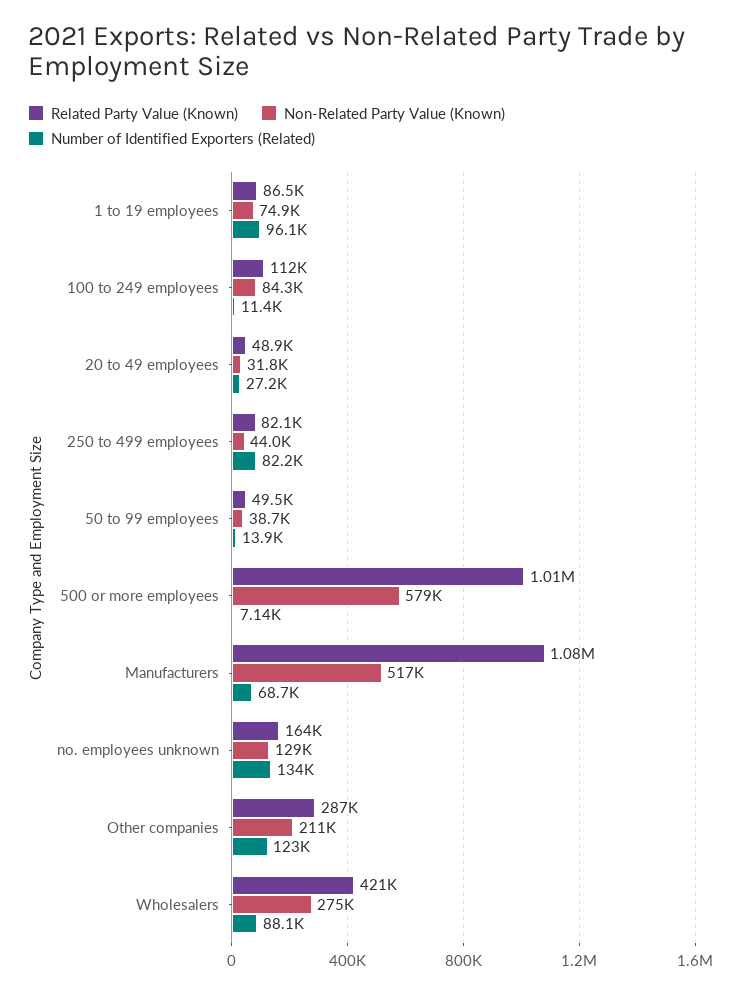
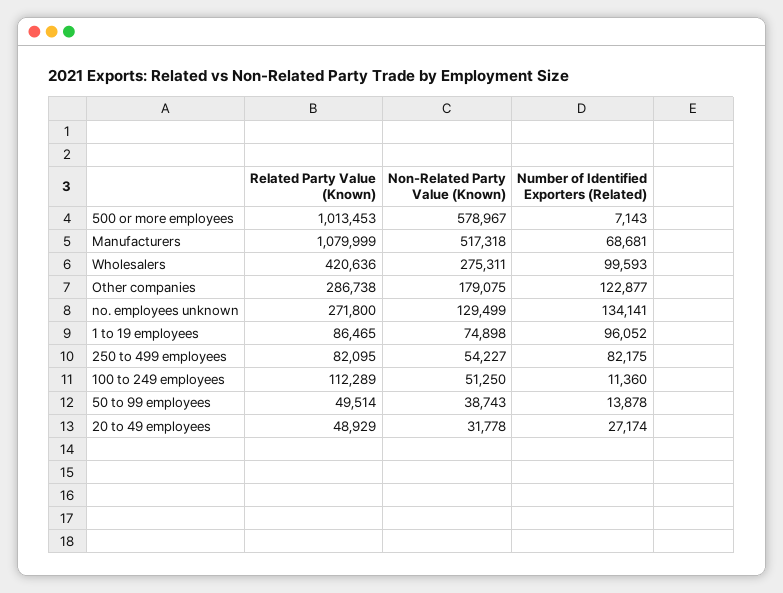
  {
    "Related Party Value (Known)": {
      "1 to 19 employees": 86465,
      "100 to 249 employees": 112289,
      "20 to 49 employees": 48929,
      "250 to 499 employees": 82095,
      "50 to 99 employees": 49514,
      "500 or more employees": 1013453,
      "Manufacturers": 1079999,
-     "no. employees unknown": 164000,
+     "no. employees unknown": 271800,
      "Other companies": 286738,
      "Wholesalers": 420636
    },
    "Non-Related Party Value (Known)": {
      "1 to 19 employees": 74898,
-     "100 to 249 employees": 84300,
+     "100 to 249 employees": 51250,
      "20 to 49 employees": 31778,
-     "250 to 499 employees": 44000,
+     "250 to 499 employees": 54227,
      "50 to 99 employees": 38743,
      "500 or more employees": 578967,
      "Manufacturers": 517318,
      "no. employees unknown": 129499,
-     "Other companies": 211000,
+     "Other companies": 179075,
      "Wholesalers": 275311
    },
    "Number of Identified Exporters (Related)": {
      "1 to 19 employees": 96052,
      "100 to 249 employees": 11360,
      "20 to 49 employees": 27174,
      "250 to 499 employees": 82175,
      "50 to 99 employees": 13878,
      "500 or more employees": 7143,
      "Manufacturers": 68681,
      "no. employees unknown": 134141,
      "Other companies": 122877,
-     "Wholesalers": 88100
+     "Wholesalers": 99593
    }
  }

